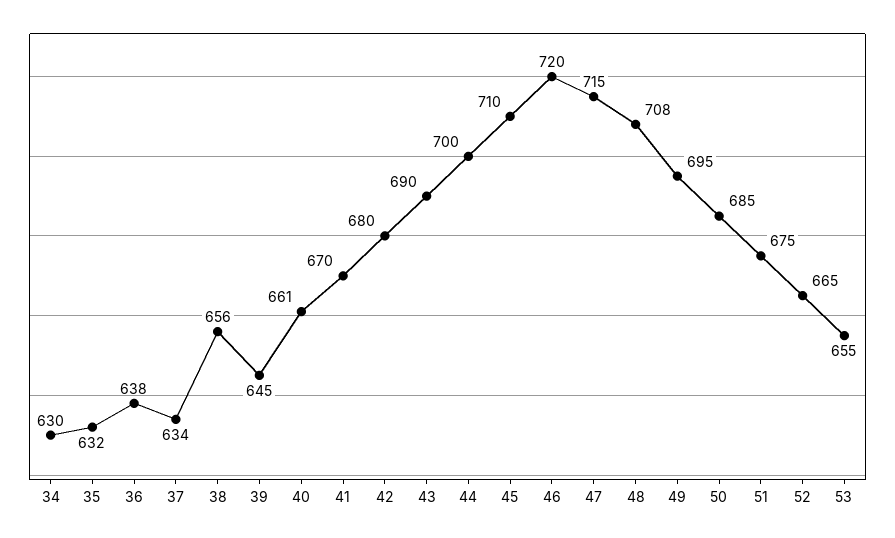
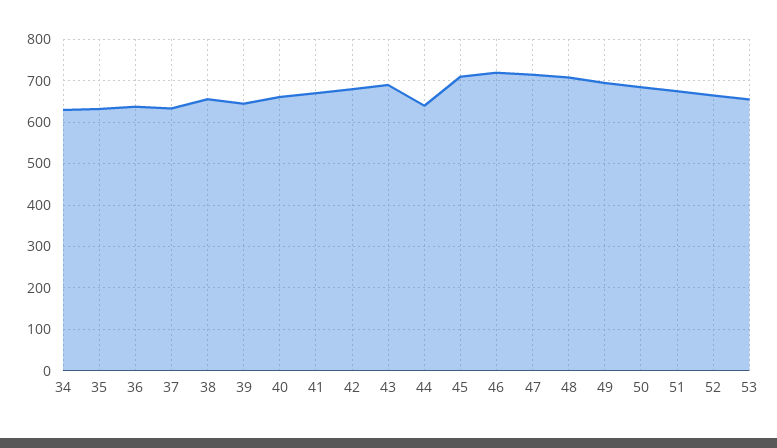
  {
    "34": 630,
    "35": 632,
    "36": 638,
    "37": 634,
    "38": 656,
    "39": 645,
    "40": 661,
    "41": 670,
    "42": 680,
    "43": 690,
-   "44": 700,
+   "44": 640,
    "45": 710,
    "46": 720,
    "47": 715,
    "48": 708,
    "49": 695,
    "50": 685,
    "51": 675,
    "52": 665,
    "53": 655
  }

